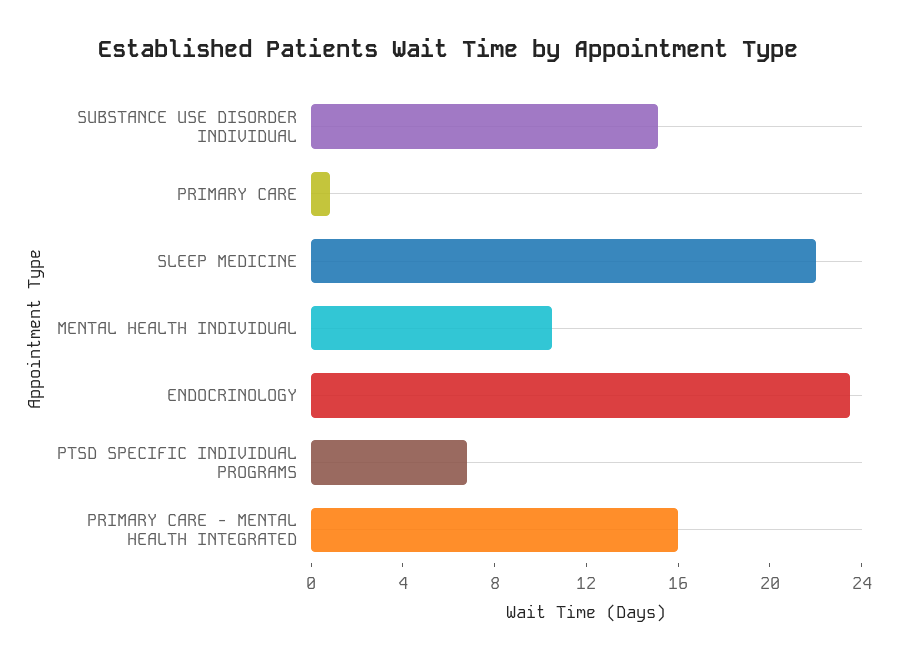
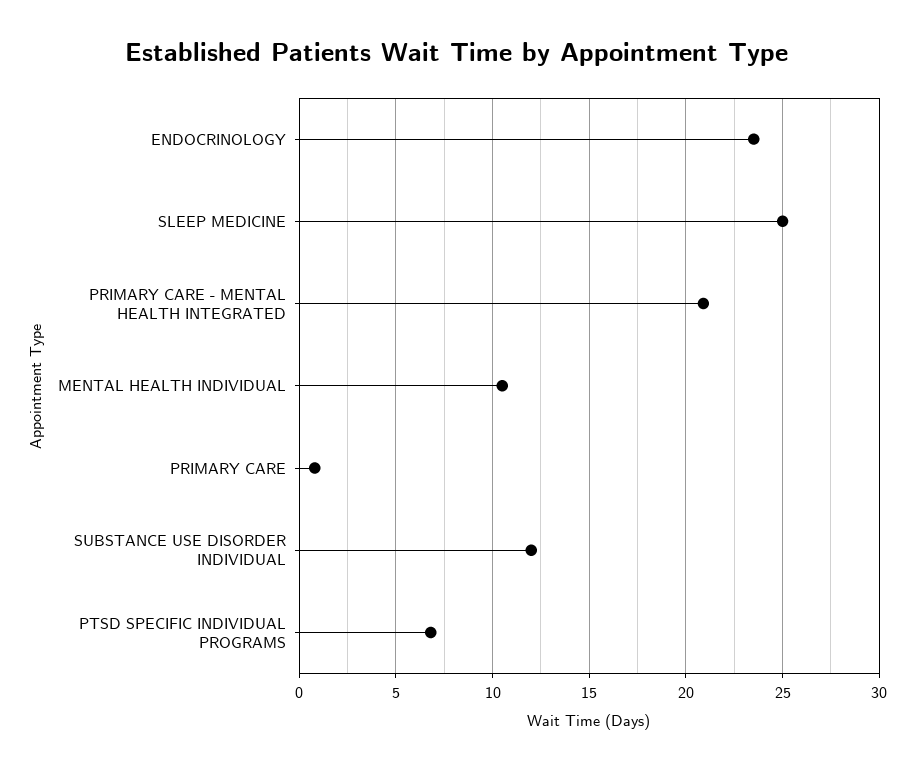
  {
-   "SUBSTANCE USE DISORDER INDIVIDUAL": 15,
+   "SUBSTANCE USE DISORDER INDIVIDUAL": 12,
    "PRIMARY CARE": 1,
-   "SLEEP MEDICINE": 22,
+   "SLEEP MEDICINE": 25,
    "MENTAL HEALTH INDIVIDUAL": 10.5,
    "ENDOCRINOLOGY": 23.5,
    "PTSD SPECIFIC INDIVIDUAL PROGRAMS": 7,
-   "PRIMARY CARE - MENTAL HEALTH INTEGRATED": 16
+   "PRIMARY CARE - MENTAL HEALTH INTEGRATED": 21
  }

